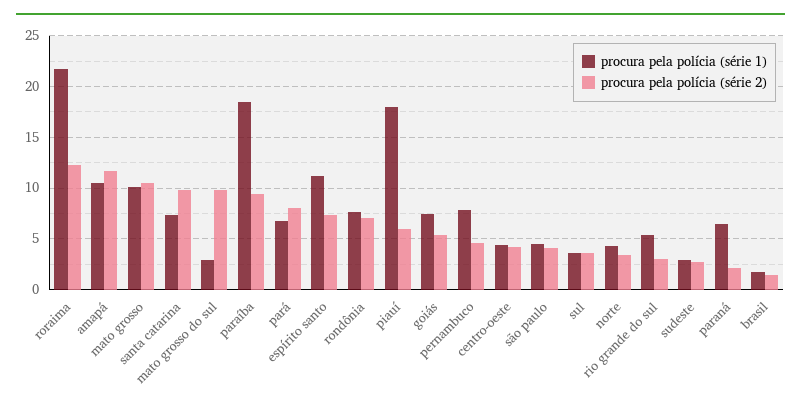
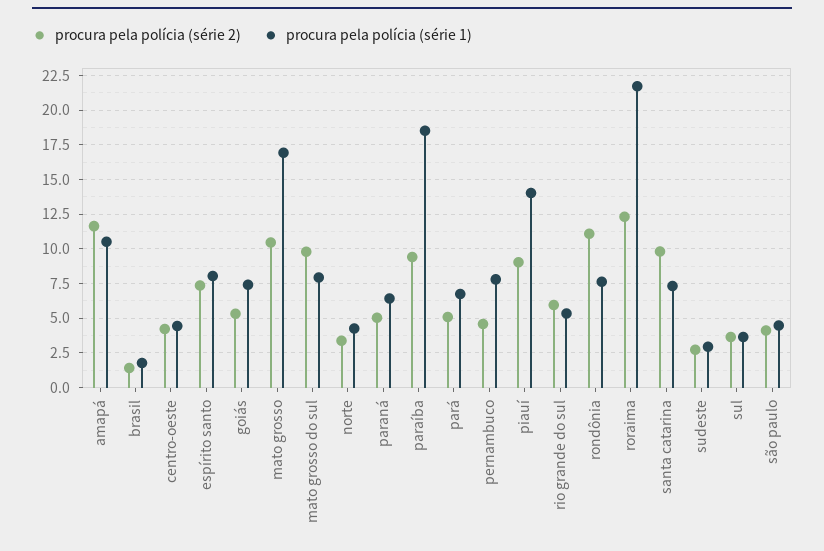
  {
    "procura pela polícia (série 1)": {
      "roraima": 21.5,
      "amapá": 10.5,
-     "mato grosso": 10,
+     "mato grosso": 17,
      "santa catarina": 7.5,
-     "mato grosso do sul": 3,
+     "mato grosso do sul": 8,
      "paraíba": 18.5,
      "pará": 7,
-     "espírito santo": 11,
+     "espírito santo": 8,
      "rondônia": 7.5,
-     "piauí": 18,
+     "piauí": 14,
      "goiás": 7.5,
      "pernambuco": 8,
      "centro-oeste": 4.5,
      "são paulo": 4.5,
      "sul": 3.5,
      "norte": 4.5,
      "rio grande do sul": 5.5,
      "sudeste": 3,
      "paraná": 6.5,
      "brasil": 2
    },
    "procura pela polícia (série 2)": {
      "roraima": 12.5,
      "amapá": 11.5,
      "mato grosso": 10.5,
      "santa catarina": 10,
      "mato grosso do sul": 10,
      "paraíba": 9.5,
-     "pará": 8,
+     "pará": 5,
      "espírito santo": 7.5,
-     "rondônia": 7,
+     "rondônia": 11,
-     "piauí": 6,
+     "piauí": 9,
      "goiás": 5.5,
      "pernambuco": 4.5,
      "centro-oeste": 4,
      "são paulo": 4,
      "sul": 3.5,
      "norte": 3.5,
-     "rio grande do sul": 3,
+     "rio grande do sul": 6,
      "sudeste": 2.5,
-     "paraná": 2,
+     "paraná": 5,
      "brasil": 1.5
    }
  }

